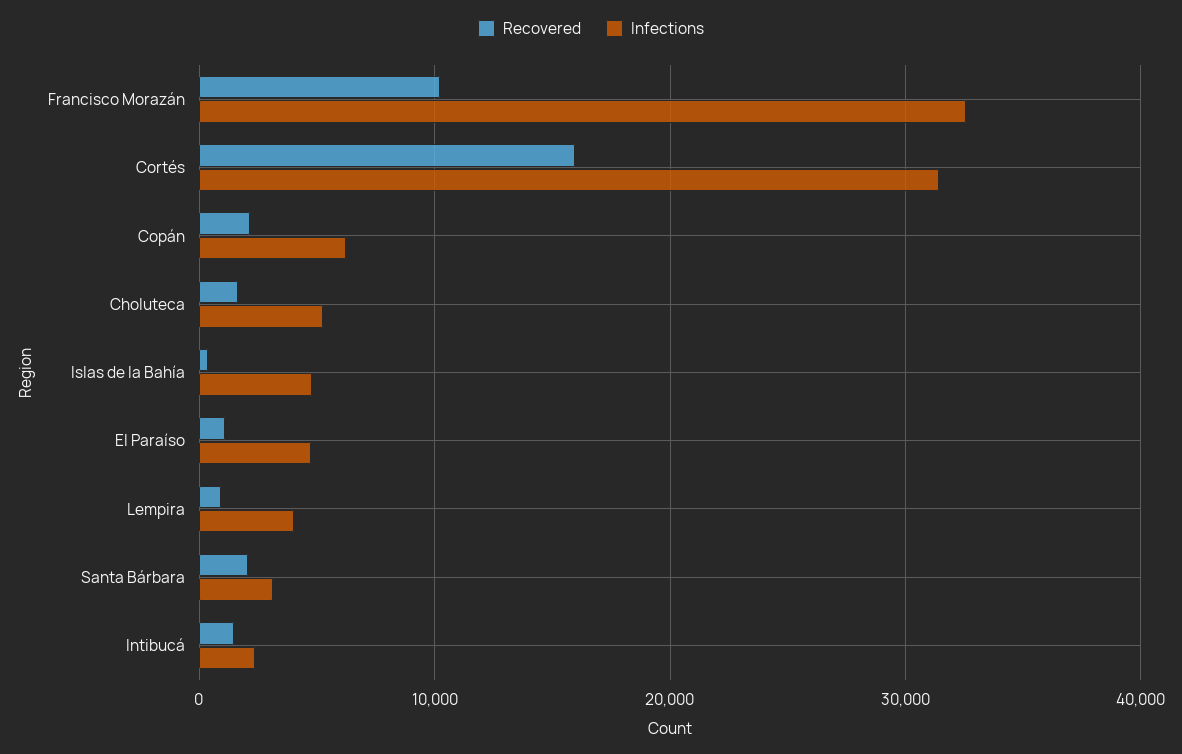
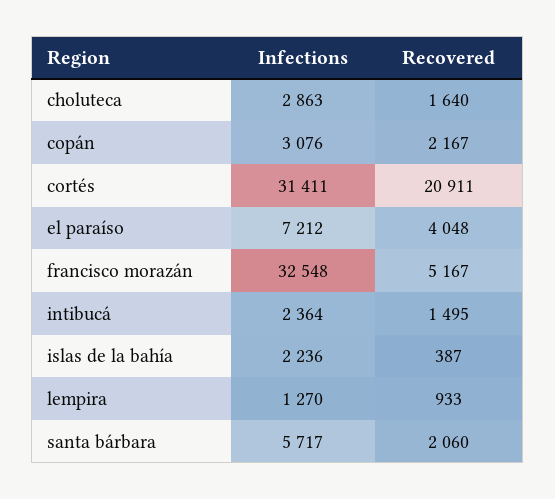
  {
    "Recovered": {
-     "Francisco Morazán": 10000,
+     "Francisco Morazán": 5167,
-     "Cortés": 16000,
+     "Cortés": 20911,
      "Copán": 2167,
      "Choluteca": 1640,
      "Islas de la Bahía": 387,
-     "El Paraíso": 1000,
+     "El Paraíso": 4048,
      "Lempira": 933,
      "Santa Bárbara": 2060,
      "Intibucá": 1495
    },
    "Infections": {
      "Francisco Morazán": 32548,
      "Cortés": 31411,
-     "Copán": 6000,
+     "Copán": 3076,
-     "Choluteca": 5000,
+     "Choluteca": 2863,
-     "Islas de la Bahía": 5000,
+     "Islas de la Bahía": 2236,
-     "El Paraíso": 5000,
+     "El Paraíso": 7212,
-     "Lempira": 4000,
+     "Lempira": 1270,
-     "Santa Bárbara": 3000,
+     "Santa Bárbara": 5717,
      "Intibucá": 2364
    }
  }

